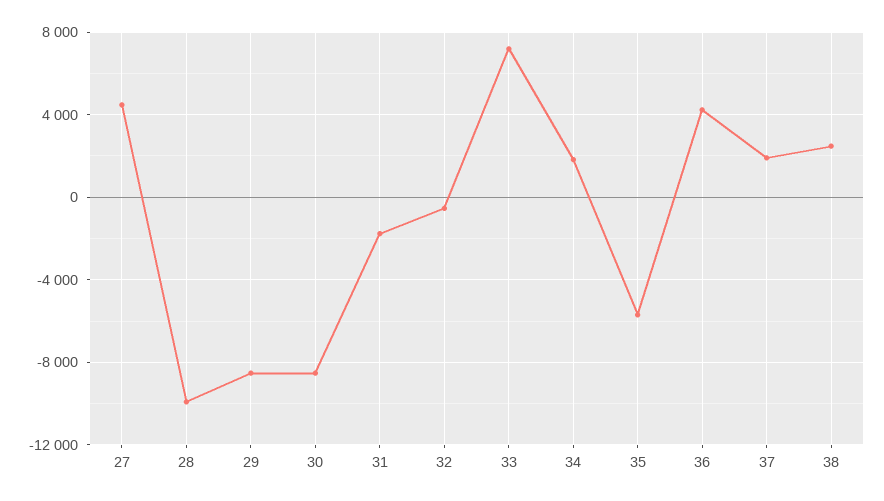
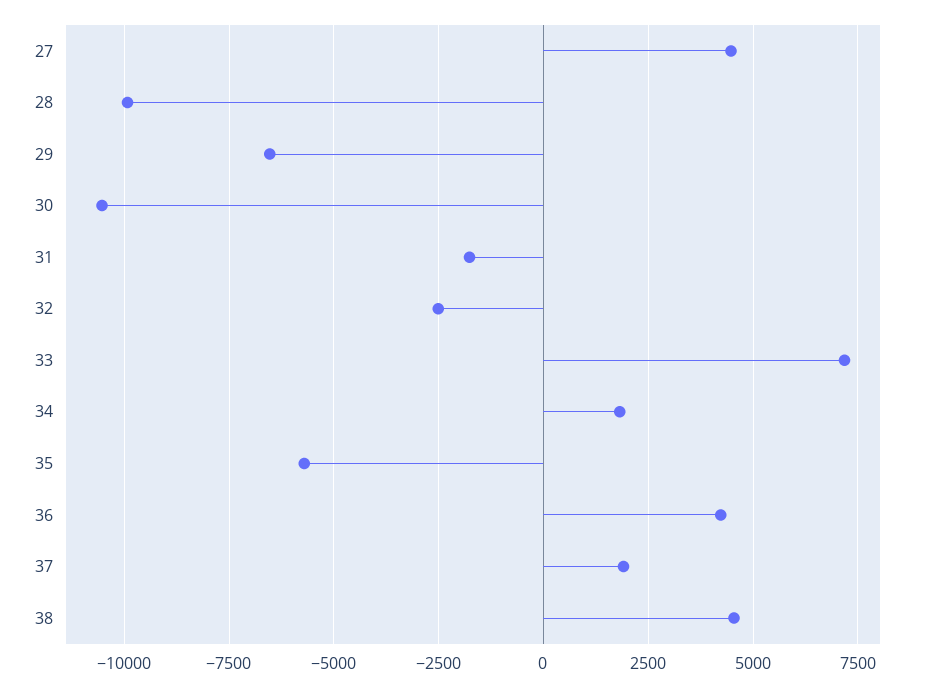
  {
    "27": 4500,
    "28": -10000,
-   "29": -8500,
+   "29": -6500,
-   "30": -8500,
+   "30": -10500,
    "31": -1750,
-   "32": -500,
+   "32": -2500,
    "33": 7250,
    "34": 1750,
    "35": -5750,
    "36": 4250,
    "37": 2000,
-   "38": 2500
+   "38": 4500
  }

